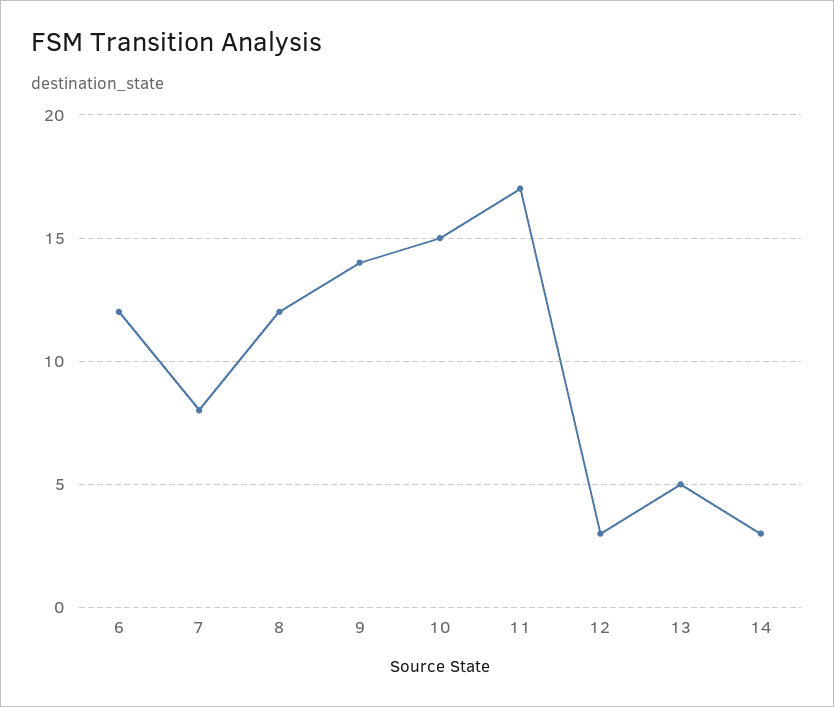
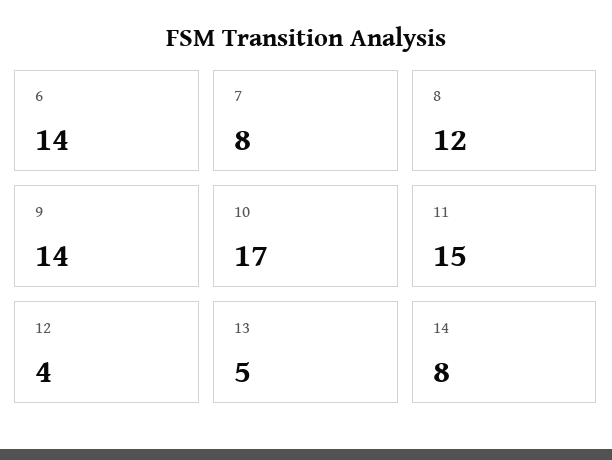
  {
-   "6": 12,
+   "6": 14,
    "7": 8,
    "8": 12,
    "9": 14,
-   "10": 15,
+   "10": 17,
-   "11": 17,
+   "11": 15,
-   "12": 3,
+   "12": 4,
    "13": 5,
-   "14": 3
+   "14": 8
  }

